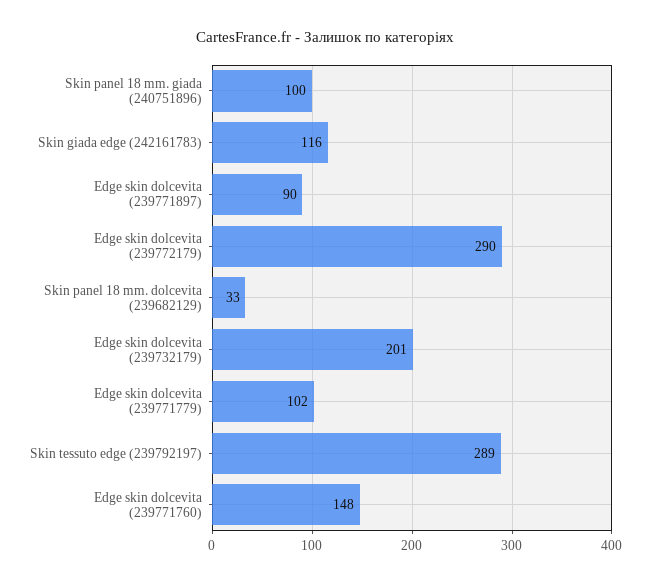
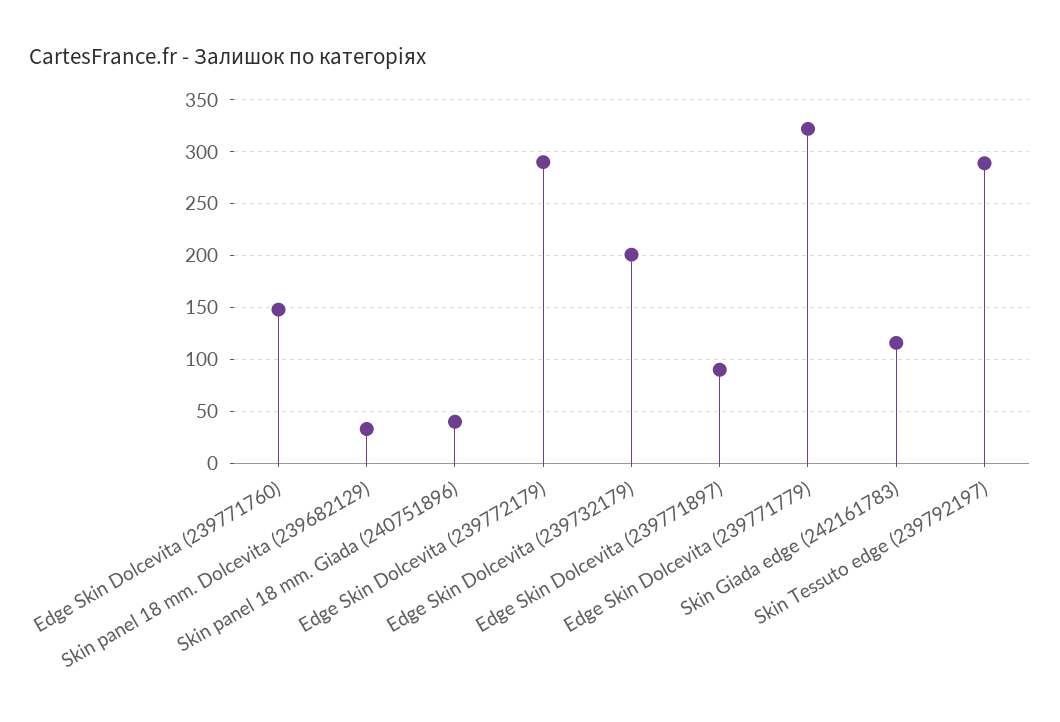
  {
-   "Skin panel 18 mm. giada (240751896)": 100,
+   "Skin panel 18 mm. giada (240751896)": 40,
    "Skin giada edge (242161783)": 116,
    "Edge skin dolcevita (239771897)": 90,
    "Edge skin dolcevita (239772179)": 290,
    "Skin panel 18 mm. dolcevita (239682129)": 33,
    "Edge skin dolcevita (239732179)": 201,
-   "Edge skin dolcevita (239771779)": 102,
+   "Edge skin dolcevita (239771779)": 320,
    "Skin tessuto edge (239792197)": 289,
    "Edge skin dolcevita (239771760)": 148
  }

